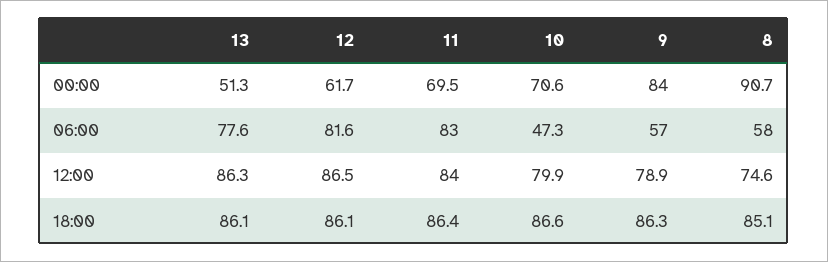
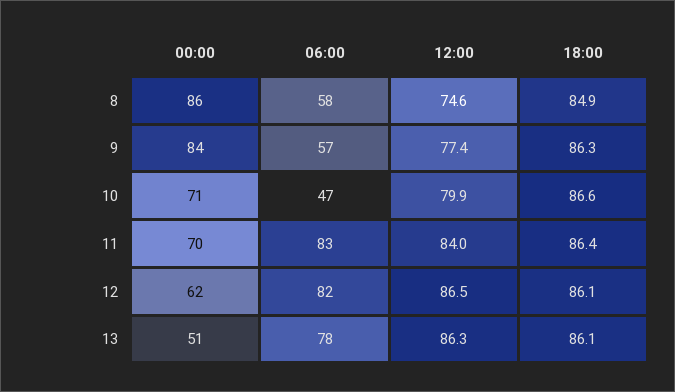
  {
    "13": {
      "00:00": 51.3,
      "06:00": 77.6,
      "12:00": 86.3,
      "18:00": 86.1
    },
    "12": {
      "00:00": 61.7,
      "06:00": 81.6,
      "12:00": 86.5,
      "18:00": 86.1
    },
    "11": {
      "00:00": 69.5,
      "06:00": 83,
      "12:00": 84,
      "18:00": 86.4
    },
    "10": {
      "00:00": 70.6,
      "06:00": 47.3,
      "12:00": 79.9,
      "18:00": 86.6
    },
    "9": {
      "00:00": 84,
      "06:00": 57,
-     "12:00": 78.9,
+     "12:00": 77.4,
      "18:00": 86.3
    },
    "8": {
-     "00:00": 90.7,
+     "00:00": 86,
      "06:00": 58,
      "12:00": 74.6,
-     "18:00": 85.1
+     "18:00": 84.9
    }
  }

